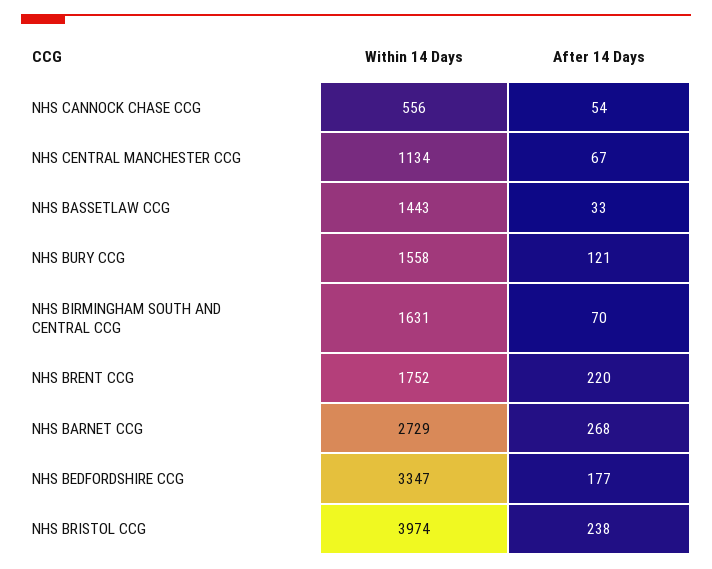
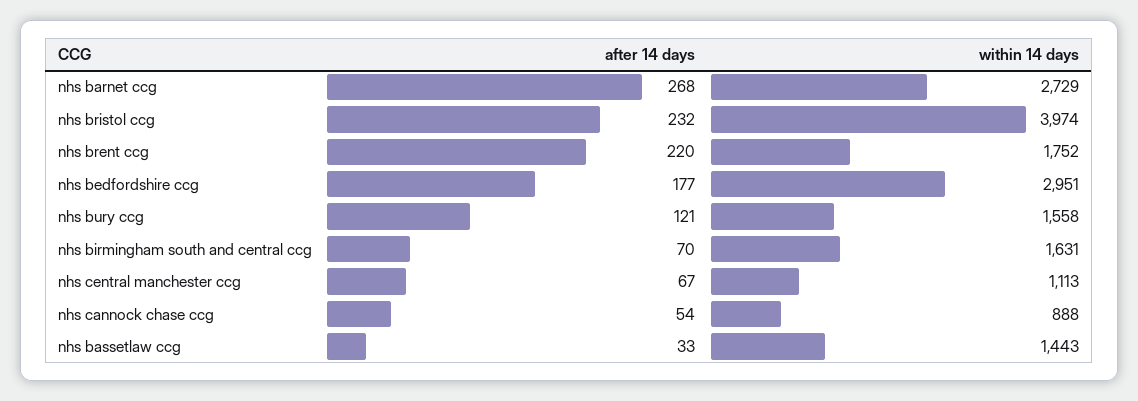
  {
    "Within 14 Days": {
-     "NHS CANNOCK CHASE CCG": 556,
+     "NHS CANNOCK CHASE CCG": 888,
-     "NHS CENTRAL MANCHESTER CCG": 1134,
+     "NHS CENTRAL MANCHESTER CCG": 1113,
      "NHS BASSETLAW CCG": 1443,
      "NHS BURY CCG": 1558,
      "NHS BIRMINGHAM SOUTH AND CENTRAL CCG": 1631,
      "NHS BRENT CCG": 1752,
      "NHS BARNET CCG": 2729,
-     "NHS BEDFORDSHIRE CCG": 3347,
+     "NHS BEDFORDSHIRE CCG": 2951,
      "NHS BRISTOL CCG": 3974
    },
    "After 14 Days": {
      "NHS CANNOCK CHASE CCG": 54,
      "NHS CENTRAL MANCHESTER CCG": 67,
      "NHS BASSETLAW CCG": 33,
      "NHS BURY CCG": 121,
      "NHS BIRMINGHAM SOUTH AND CENTRAL CCG": 70,
      "NHS BRENT CCG": 220,
      "NHS BARNET CCG": 268,
      "NHS BEDFORDSHIRE CCG": 177,
-     "NHS BRISTOL CCG": 238
+     "NHS BRISTOL CCG": 232
    }
  }

